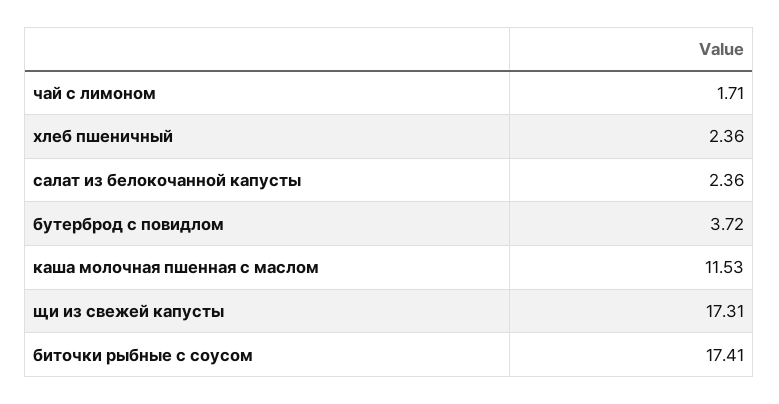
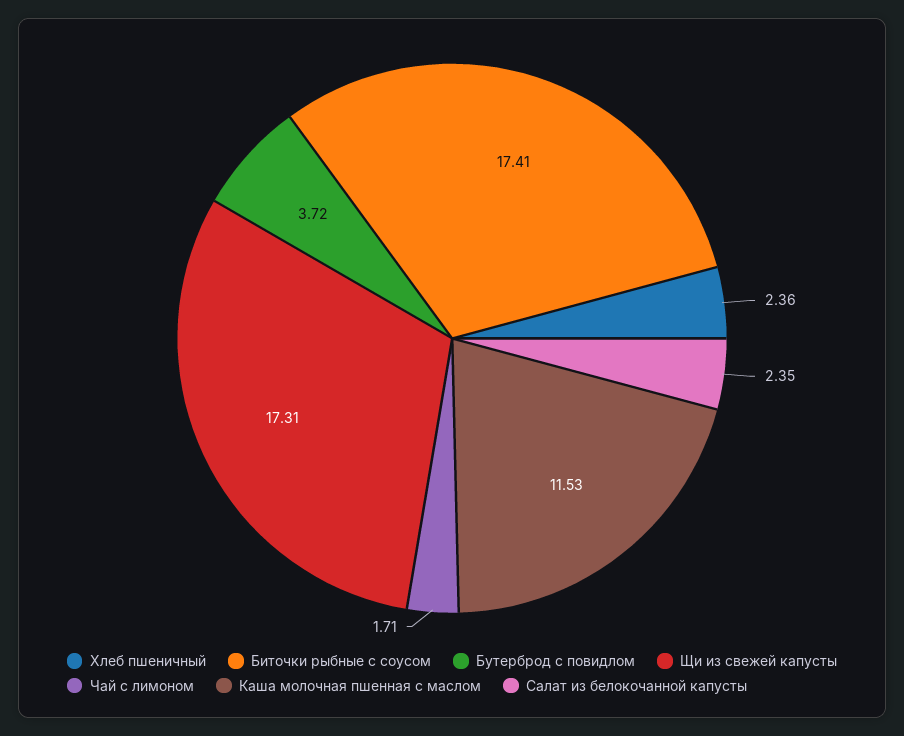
  {
    "чай с лимоном": 1.71,
    "хлеб пшеничный": 2.36,
-   "салат из белокочанной капусты": 2.36,
+   "салат из белокочанной капусты": 2.35,
    "бутерброд с повидлом": 3.72,
    "каша молочная пшенная с маслом": 11.53,
    "щи из свежей капусты": 17.31,
    "биточки рыбные с соусом": 17.41
  }

